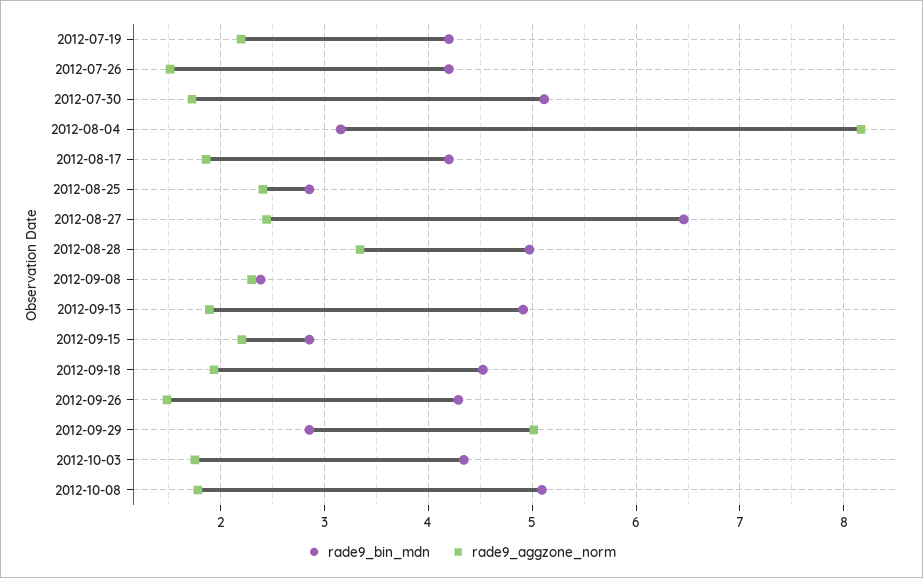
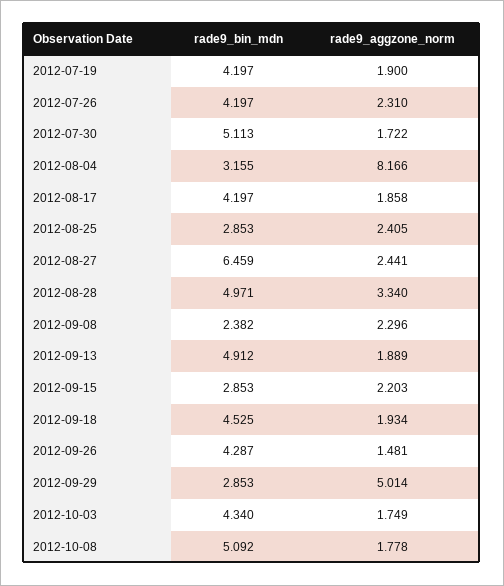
  {
    "rade9_bin_mdn": {
      "2012-07-19": 4.197,
      "2012-07-26": 4.197,
      "2012-07-30": 5.113,
      "2012-08-04": 3.155,
      "2012-08-17": 4.197,
      "2012-08-25": 2.853,
      "2012-08-27": 6.459,
      "2012-08-28": 4.971,
      "2012-09-08": 2.382,
      "2012-09-13": 4.912,
      "2012-09-15": 2.853,
      "2012-09-18": 4.525,
      "2012-09-26": 4.287,
      "2012-09-29": 2.853,
      "2012-10-03": 4.34,
      "2012-10-08": 5.092
    },
    "rade9_aggzone_norm": {
-     "2012-07-19": 2.2,
+     "2012-07-19": 1.9,
-     "2012-07-26": 1.5,
+     "2012-07-26": 2.31,
      "2012-07-30": 1.722,
      "2012-08-04": 8.166,
      "2012-08-17": 1.858,
      "2012-08-25": 2.405,
      "2012-08-27": 2.441,
      "2012-08-28": 3.34,
      "2012-09-08": 2.296,
      "2012-09-13": 1.889,
      "2012-09-15": 2.203,
      "2012-09-18": 1.934,
      "2012-09-26": 1.481,
      "2012-09-29": 5.014,
      "2012-10-03": 1.749,
      "2012-10-08": 1.778
    }
  }

